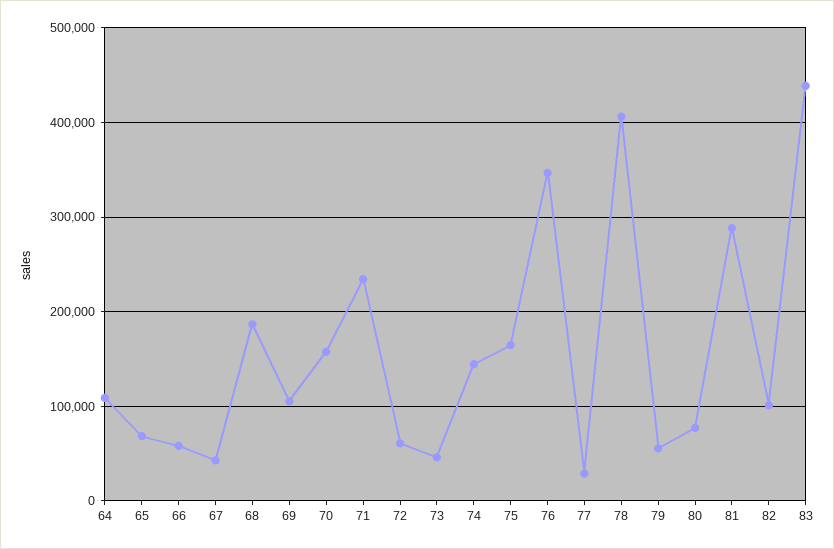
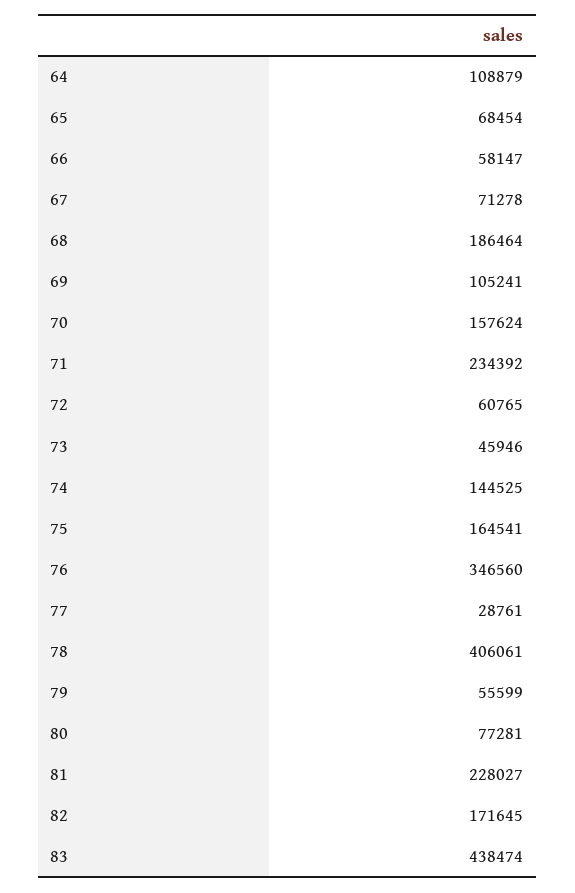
  {
    "64": 108879,
    "65": 68454,
    "66": 58147,
-   "67": 40000,
+   "67": 71278,
    "68": 186464,
    "69": 105241,
    "70": 157624,
    "71": 234392,
    "72": 60765,
    "73": 45946,
    "74": 144525,
    "75": 164541,
    "76": 346560,
    "77": 28761,
    "78": 406061,
    "79": 55599,
    "80": 77281,
-   "81": 290000,
+   "81": 228027,
-   "82": 100000,
+   "82": 171645,
    "83": 438474
  }

